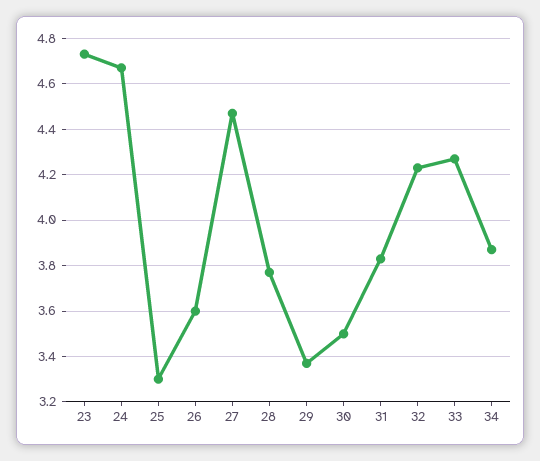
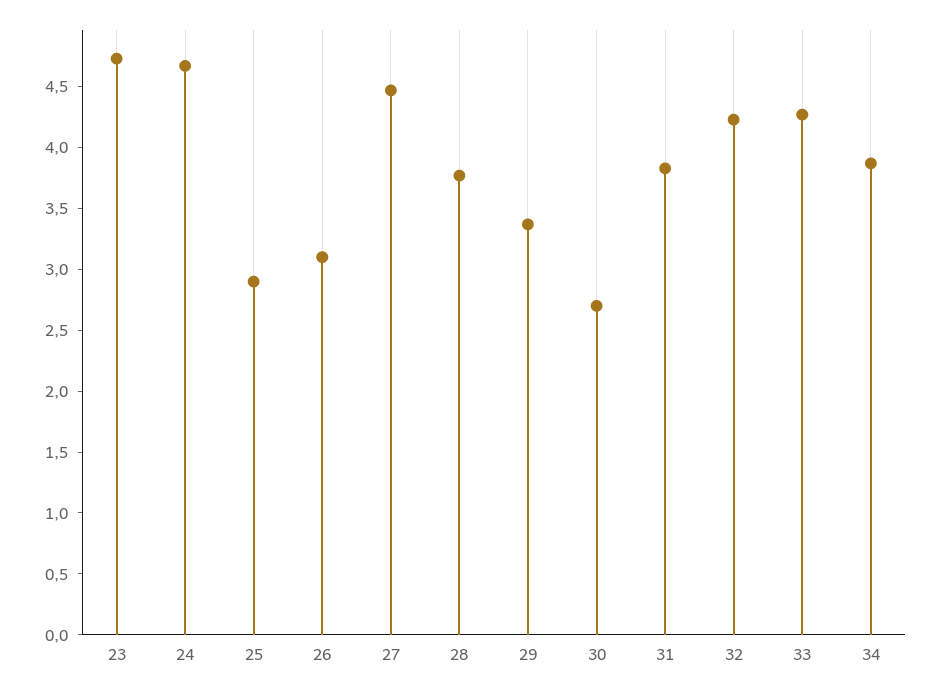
  {
    "23": 4.75,
    "24": 4.65,
-   "25": 3.3,
+   "25": 2.9,
-   "26": 3.6,
+   "26": 3.1,
    "27": 4.45,
    "28": 3.75,
    "29": 3.35,
-   "30": 3.5,
+   "30": 2.7,
    "31": 3.85,
    "32": 4.25,
    "33": 4.25,
    "34": 3.85
  }

